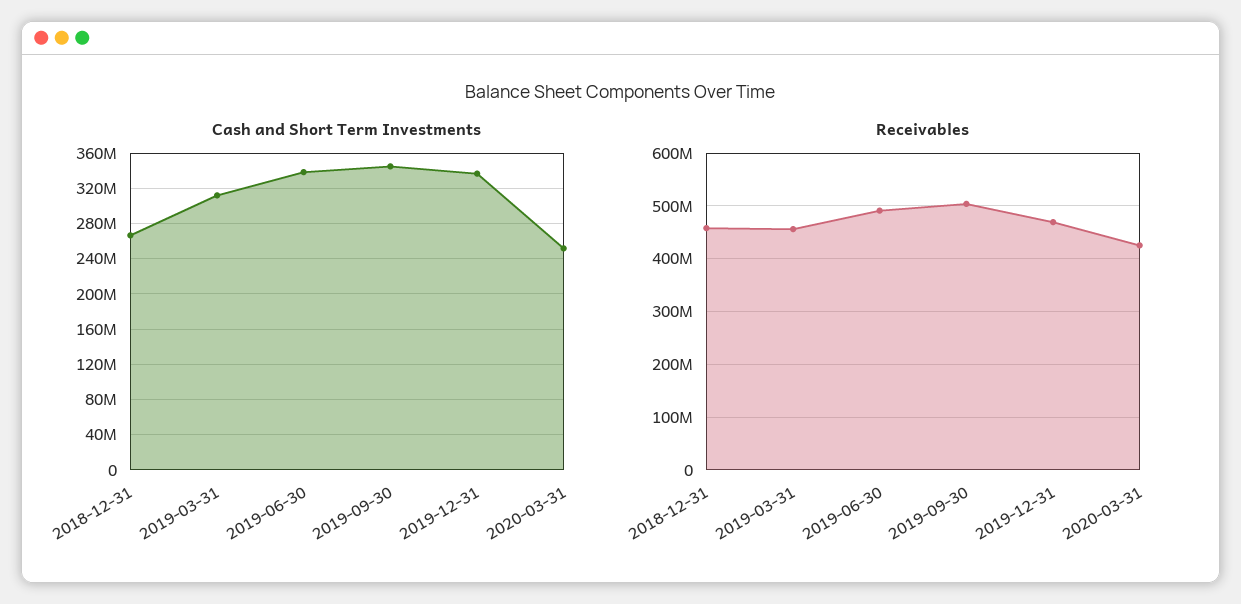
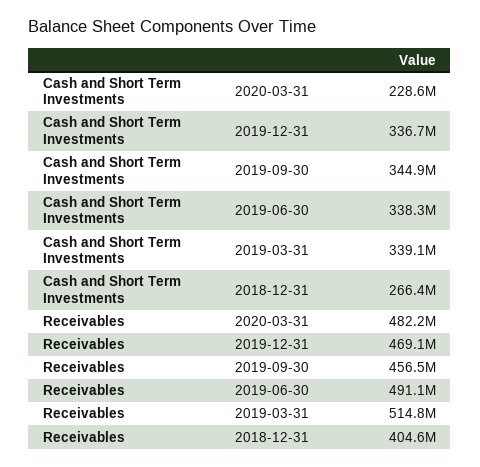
  {
    "Cash and Short Term Investments": {
      "2018-12-31": 266400000,
-     "2019-03-31": 310000000,
+     "2019-03-31": 339100000,
      "2019-06-30": 338300000,
      "2019-09-30": 344900000,
      "2019-12-31": 336700000,
-     "2020-03-31": 250000000
+     "2020-03-31": 228600000
    },
    "Receivables": {
-     "2018-12-31": 460000000,
+     "2018-12-31": 404600000,
-     "2019-03-31": 460000000,
+     "2019-03-31": 514800000,
      "2019-06-30": 491100000,
-     "2019-09-30": 500000000,
+     "2019-09-30": 456500000,
      "2019-12-31": 469100000,
-     "2020-03-31": 420000000
+     "2020-03-31": 482200000
    }
  }

